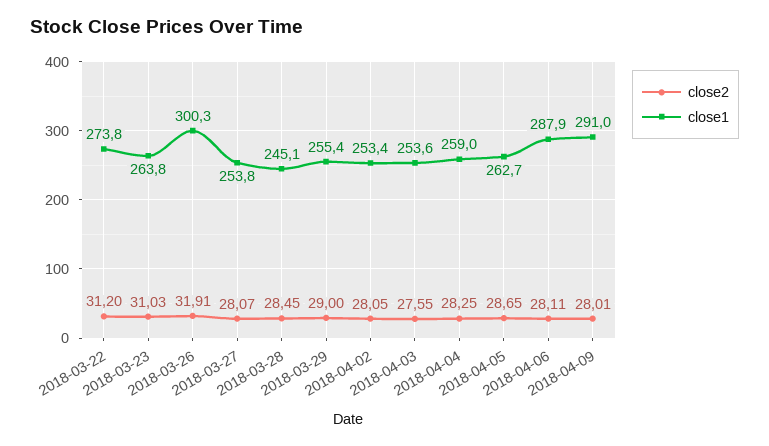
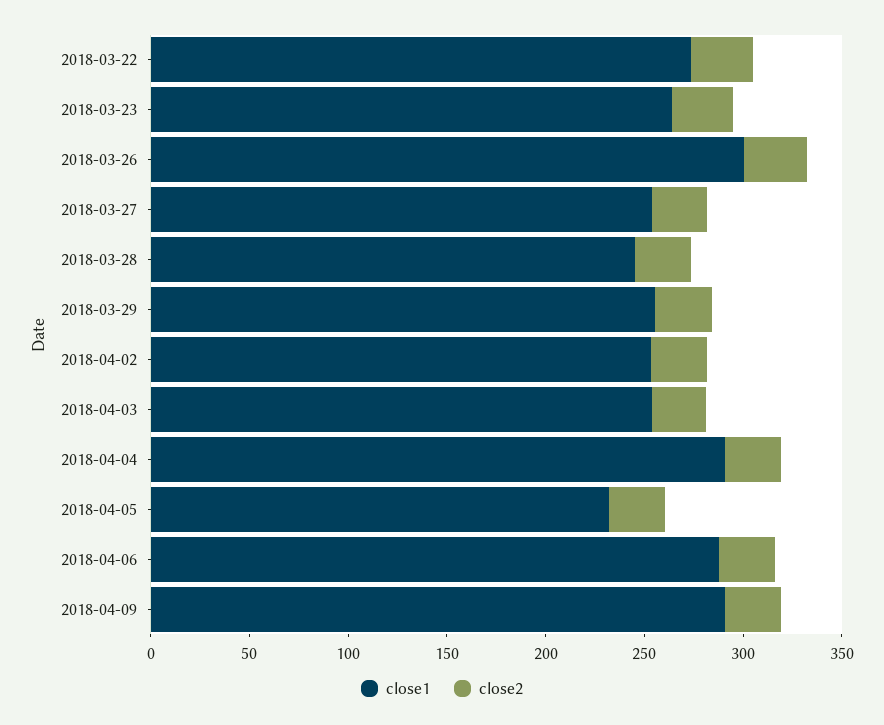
  {
    "close2": {
      "2018-03-22": 31.2,
      "2018-03-23": 31.03,
      "2018-03-26": 31.91,
      "2018-03-27": 28.07,
      "2018-03-28": 28.45,
      "2018-03-29": 29,
      "2018-04-02": 28.05,
      "2018-04-03": 27.55,
      "2018-04-04": 28.25,
      "2018-04-05": 28.65,
      "2018-04-06": 28.11,
      "2018-04-09": 28.01
    },
    "close1": {
      "2018-03-22": 273.8,
      "2018-03-23": 263.8,
      "2018-03-26": 300.3,
      "2018-03-27": 253.8,
      "2018-03-28": 245.1,
      "2018-03-29": 255.4,
      "2018-04-02": 253.4,
      "2018-04-03": 253.6,
-     "2018-04-04": 259,
+     "2018-04-04": 290,
-     "2018-04-05": 262.7,
+     "2018-04-05": 230,
      "2018-04-06": 287.9,
      "2018-04-09": 291
    }
  }

